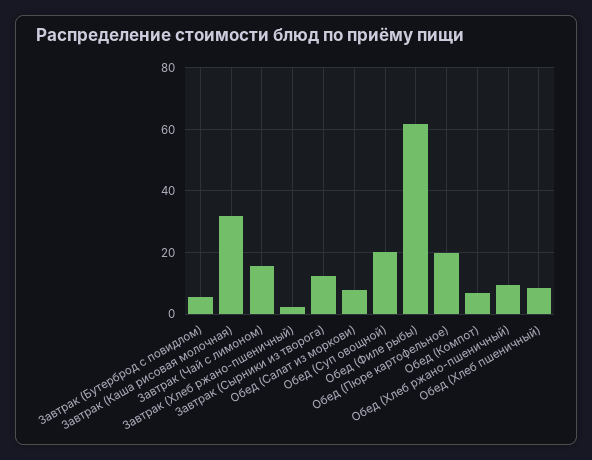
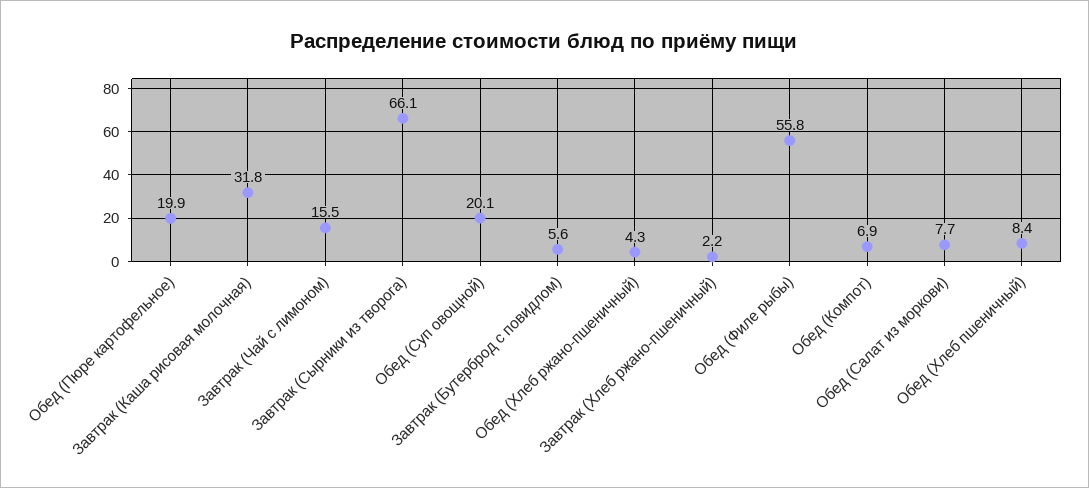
  {
    "Завтрак (Бутерброд с повидлом)": 5.6,
    "Завтрак (Каша рисовая молочная)": 31.8,
    "Завтрак (Чай с лимоном)": 15.5,
    "Завтрак (Хлеб ржано-пшеничный)": 2.2,
-   "Завтрак (Сырники из творога)": 12,
+   "Завтрак (Сырники из творога)": 66.1,
    "Обед (Салат из моркови)": 7.7,
    "Обед (Суп овощной)": 20.1,
-   "Обед (Филе рыбы)": 62,
+   "Обед (Филе рыбы)": 55.8,
    "Обед (Пюре картофельное)": 19.9,
    "Обед (Компот)": 6.9,
-   "Обед (Хлеб ржано-пшеничный)": 10,
+   "Обед (Хлеб ржано-пшеничный)": 4.3,
    "Обед (Хлеб пшеничный)": 8.4
  }

